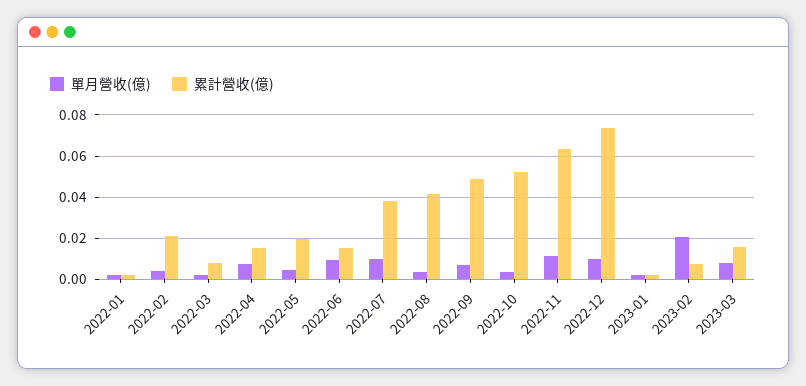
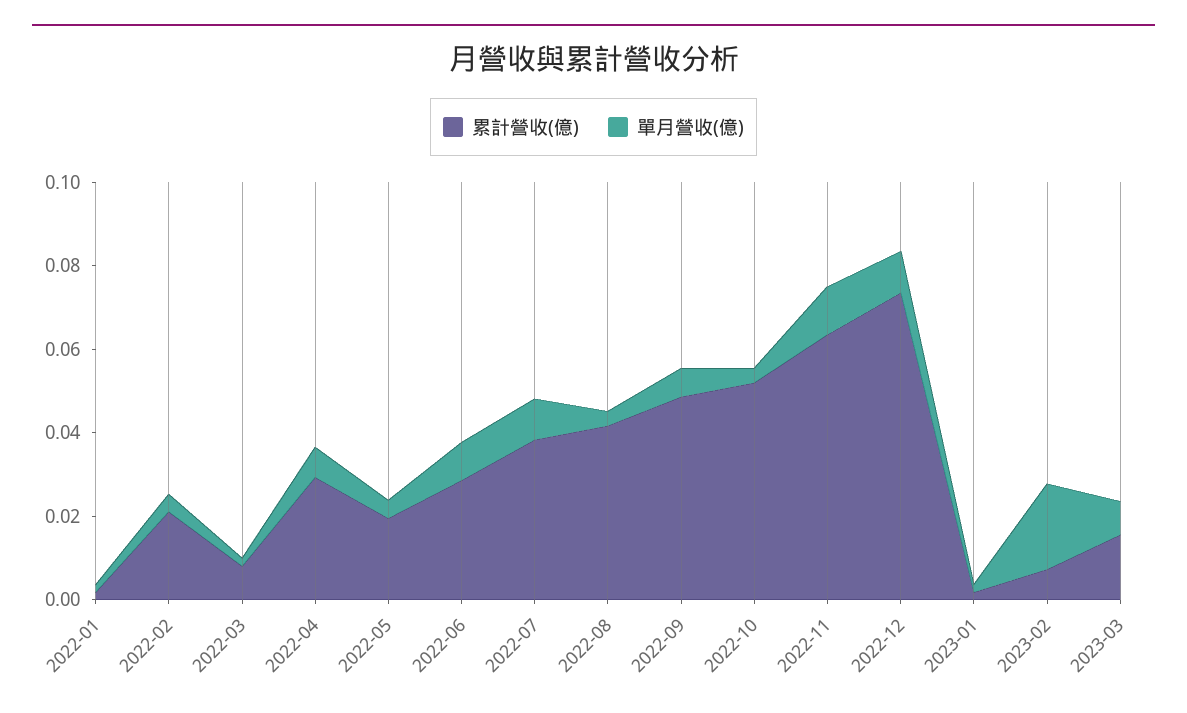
  {
    "單月營收(億)": {
      "2022-01": 0,
      "2022-02": 0.005,
      "2022-03": 0,
      "2022-04": 0.005,
      "2022-05": 0.005,
      "2022-06": 0.01,
      "2022-07": 0.01,
      "2022-08": 0.005,
      "2022-09": 0.005,
      "2022-10": 0.005,
      "2022-11": 0.01,
      "2022-12": 0.01,
      "2023-01": 0,
      "2023-02": 0.02,
      "2023-03": 0.01
    },
    "累計營收(億)": {
      "2022-01": 0,
      "2022-02": 0.02,
      "2022-03": 0.01,
-     "2022-04": 0.015,
+     "2022-04": 0.03,
      "2022-05": 0.02,
-     "2022-06": 0.015,
+     "2022-06": 0.03,
      "2022-07": 0.04,
      "2022-08": 0.04,
      "2022-09": 0.05,
      "2022-10": 0.05,
      "2022-11": 0.065,
      "2022-12": 0.075,
      "2023-01": 0,
      "2023-02": 0.005,
      "2023-03": 0.015
    }
  }

